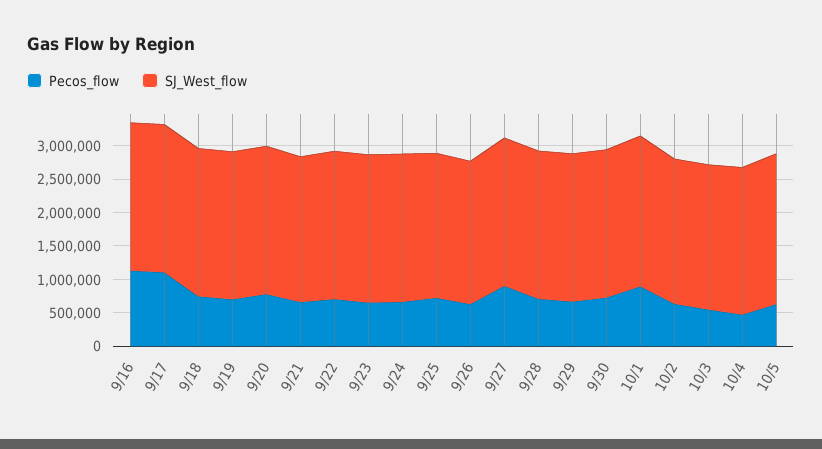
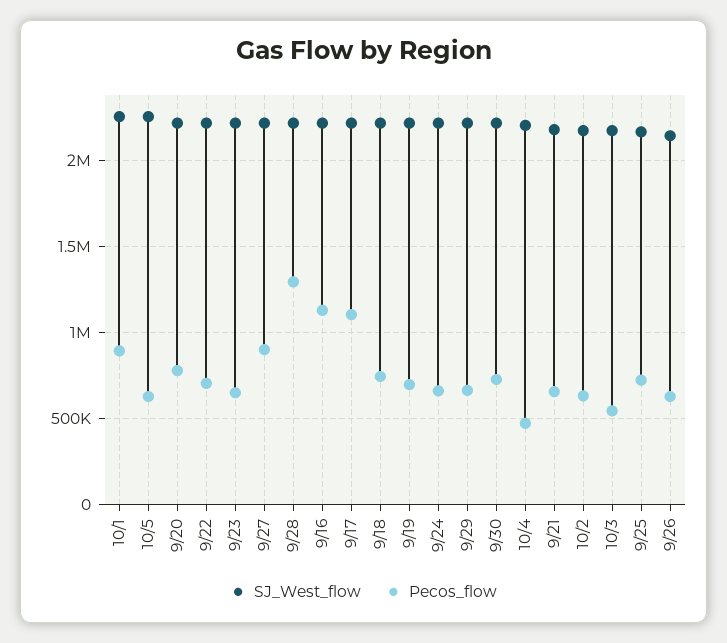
  {
    "Pecos_flow": {
      "9/16": 1150000,
      "9/17": 1100000,
      "9/18": 750000,
      "9/19": 700000,
      "9/20": 800000,
      "9/21": 650000,
      "9/22": 700000,
      "9/23": 650000,
      "9/24": 650000,
      "9/25": 700000,
      "9/26": 650000,
      "9/27": 900000,
-     "9/28": 750000,
+     "9/28": 1300000,
      "9/29": 650000,
      "9/30": 750000,
      "10/1": 900000,
      "10/2": 650000,
      "10/3": 550000,
      "10/4": 450000,
      "10/5": 650000
    },
    "SJ_West_flow": {
      "9/16": 2200000,
      "9/17": 2200000,
      "9/18": 2200000,
      "9/19": 2200000,
      "9/20": 2200000,
      "9/21": 2200000,
      "9/22": 2200000,
      "9/23": 2200000,
      "9/24": 2200000,
      "9/25": 2150000,
      "9/26": 2150000,
      "9/27": 2200000,
      "9/28": 2200000,
      "9/29": 2200000,
      "9/30": 2200000,
      "10/1": 2250000,
      "10/2": 2200000,
      "10/3": 2200000,
      "10/4": 2200000,
      "10/5": 2250000
    }
  }

